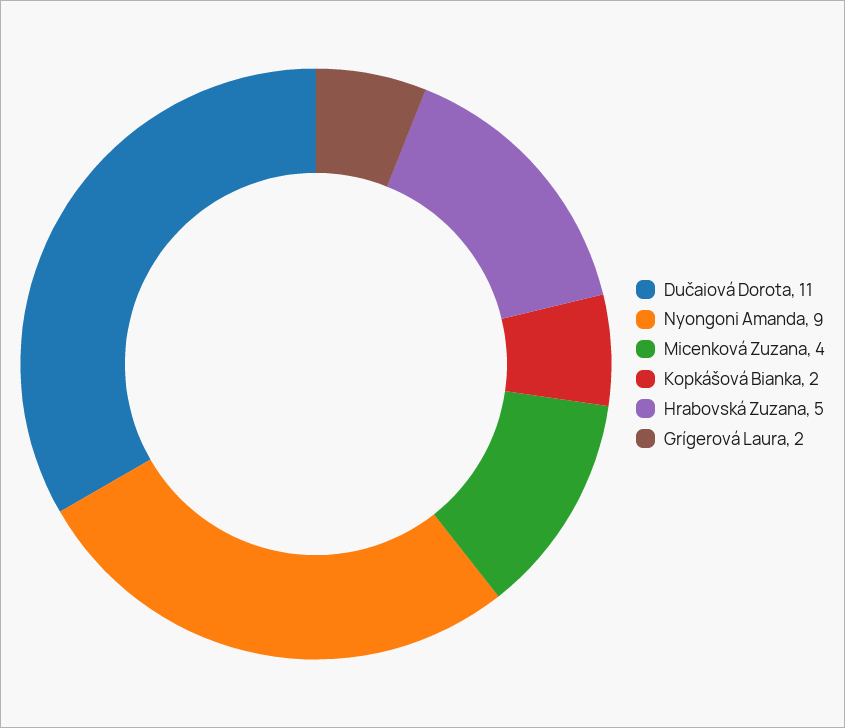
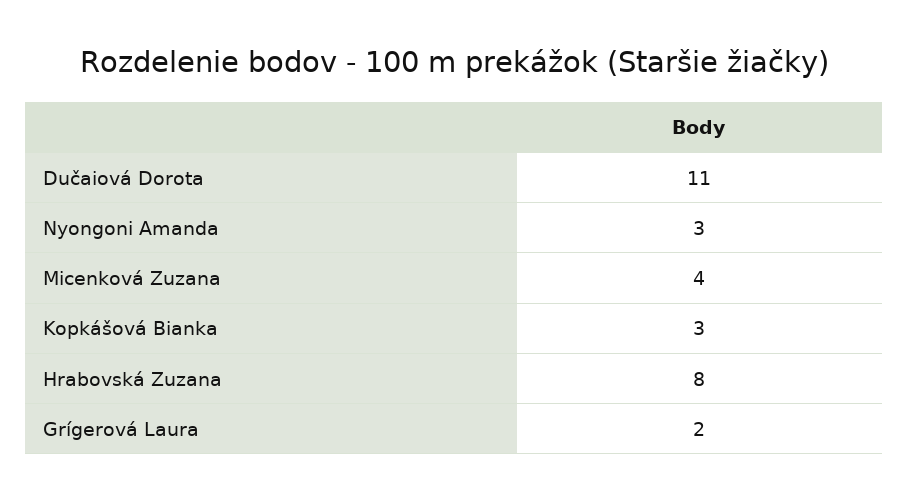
  {
    "Dučaiová Dorota": 11,
-   "Nyongoni Amanda": 9,
+   "Nyongoni Amanda": 3,
    "Micenková Zuzana": 4,
-   "Kopkášová Bianka": 2,
+   "Kopkášová Bianka": 3,
-   "Hrabovská Zuzana": 5,
+   "Hrabovská Zuzana": 8,
    "Grígerová Laura": 2
  }

